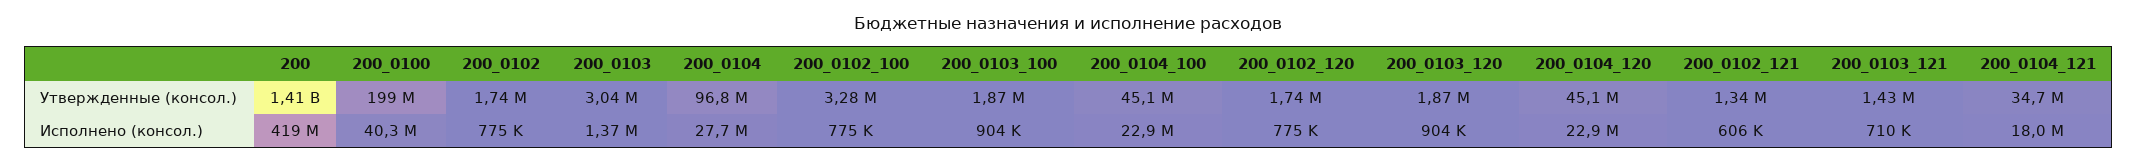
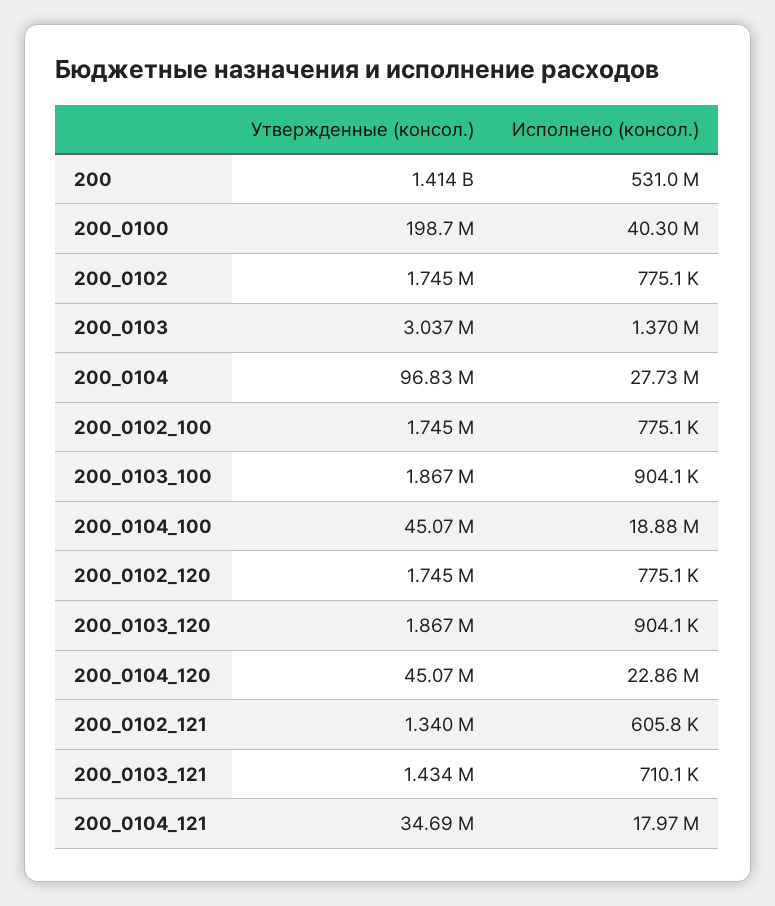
  {
    "200": {
      "Утвержденные (консол.)": 1414000000,
-     "Исполнено (консол.)": 419000000
+     "Исполнено (консол.)": 531000000
    },
    "200_0100": {
      "Утвержденные (консол.)": 198700000,
      "Исполнено (консол.)": 40300000
    },
    "200_0102": {
      "Утвержденные (консол.)": 1745000,
      "Исполнено (консол.)": 775100
    },
    "200_0103": {
      "Утвержденные (консол.)": 3037000,
      "Исполнено (консол.)": 1370000
    },
    "200_0104": {
      "Утвержденные (консол.)": 96830000,
      "Исполнено (консол.)": 27730000
    },
    "200_0102_100": {
-     "Утвержденные (консол.)": 3280000,
+     "Утвержденные (консол.)": 1745000,
      "Исполнено (консол.)": 775100
    },
    "200_0103_100": {
      "Утвержденные (консол.)": 1867000,
      "Исполнено (консол.)": 904100
    },
    "200_0104_100": {
      "Утвержденные (консол.)": 45070000,
-     "Исполнено (консол.)": 22900000
+     "Исполнено (консол.)": 18880000
    },
    "200_0102_120": {
      "Утвержденные (консол.)": 1745000,
      "Исполнено (консол.)": 775100
    },
    "200_0103_120": {
      "Утвержденные (консол.)": 1867000,
      "Исполнено (консол.)": 904100
    },
    "200_0104_120": {
      "Утвержденные (консол.)": 45070000,
      "Исполнено (консол.)": 22860000
    },
    "200_0102_121": {
      "Утвержденные (консол.)": 1340000,
      "Исполнено (консол.)": 605800
    },
    "200_0103_121": {
      "Утвержденные (консол.)": 1434000,
      "Исполнено (консол.)": 710100
    },
    "200_0104_121": {
      "Утвержденные (консол.)": 34690000,
      "Исполнено (консол.)": 17970000
    }
  }

